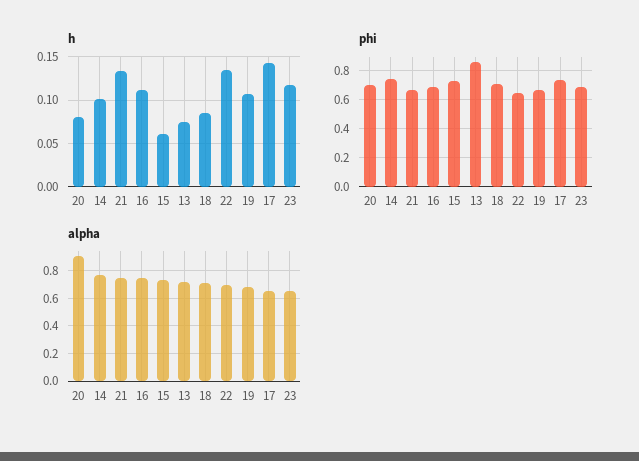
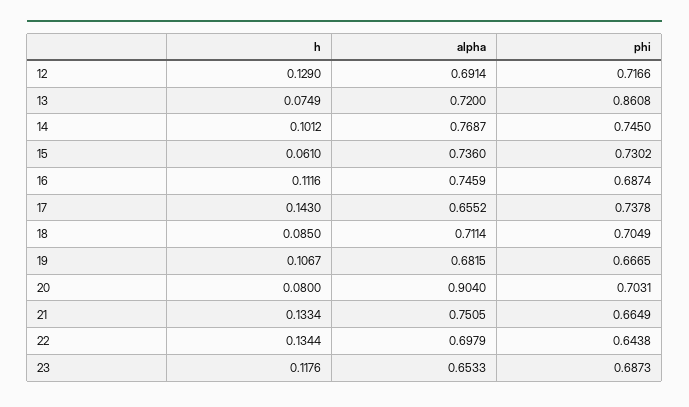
  {
    "h": {
      "20": 0.08,
      "14": 0.1012,
      "21": 0.1334,
      "16": 0.1116,
      "15": 0.061,
      "13": 0.0749,
      "18": 0.085,
      "22": 0.1344,
      "19": 0.1067,
      "17": 0.143,
-     "23": 0.1176
+     "23": 0.1176,
+     "12": 0.129
    },
    "phi": {
      "20": 0.7031,
      "14": 0.745,
      "21": 0.6649,
      "16": 0.6874,
      "15": 0.7302,
      "13": 0.8608,
      "18": 0.7049,
      "22": 0.6438,
      "19": 0.6665,
      "17": 0.7378,
-     "23": 0.6873
+     "23": 0.6873,
+     "12": 0.7166
    },
    "alpha": {
      "20": 0.904,
      "14": 0.7687,
      "21": 0.7505,
      "16": 0.7459,
      "15": 0.736,
      "13": 0.72,
      "18": 0.7114,
      "22": 0.6979,
      "19": 0.6815,
      "17": 0.6552,
-     "23": 0.6533
+     "23": 0.6533,
+     "12": 0.6914
    }
  }

